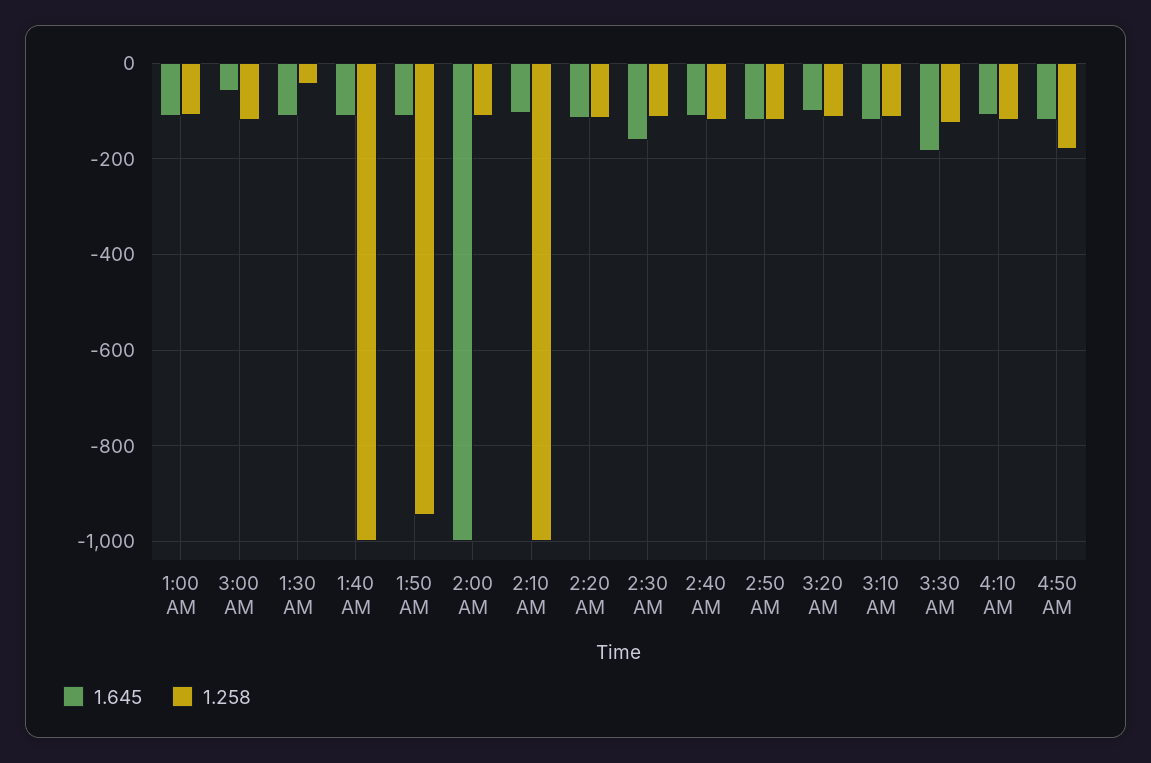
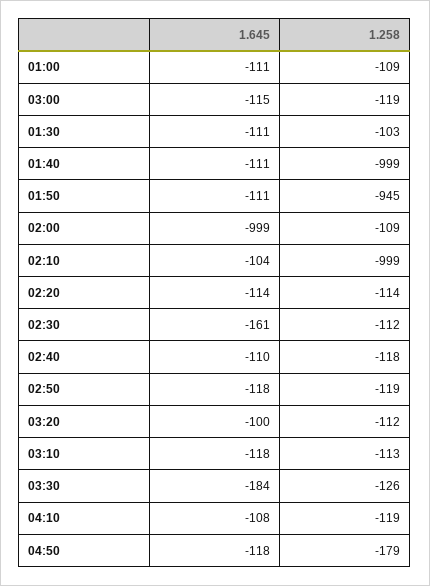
  {
    "1.645": {
      "1:00 AM": -111,
-     "3:00 AM": -60,
+     "3:00 AM": -115,
      "1:30 AM": -111,
      "1:40 AM": -111,
      "1:50 AM": -111,
      "2:00 AM": -999,
      "2:10 AM": -104,
      "2:20 AM": -114,
      "2:30 AM": -161,
      "2:40 AM": -110,
      "2:50 AM": -118,
      "3:20 AM": -100,
      "3:10 AM": -118,
      "3:30 AM": -184,
      "4:10 AM": -108,
      "4:50 AM": -118
    },
    "1.258": {
      "1:00 AM": -109,
      "3:00 AM": -119,
-     "1:30 AM": -40,
+     "1:30 AM": -103,
      "1:40 AM": -999,
      "1:50 AM": -945,
      "2:00 AM": -109,
      "2:10 AM": -999,
      "2:20 AM": -114,
      "2:30 AM": -112,
      "2:40 AM": -118,
      "2:50 AM": -119,
      "3:20 AM": -112,
      "3:10 AM": -113,
      "3:30 AM": -126,
      "4:10 AM": -119,
      "4:50 AM": -179
    }
  }

